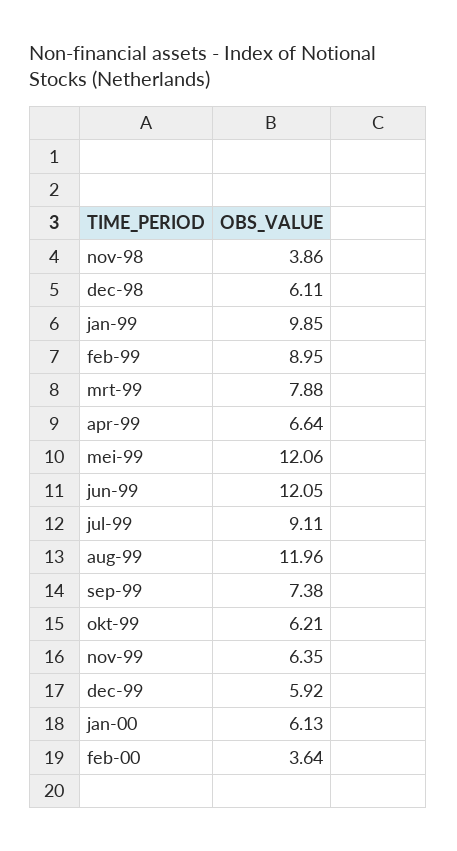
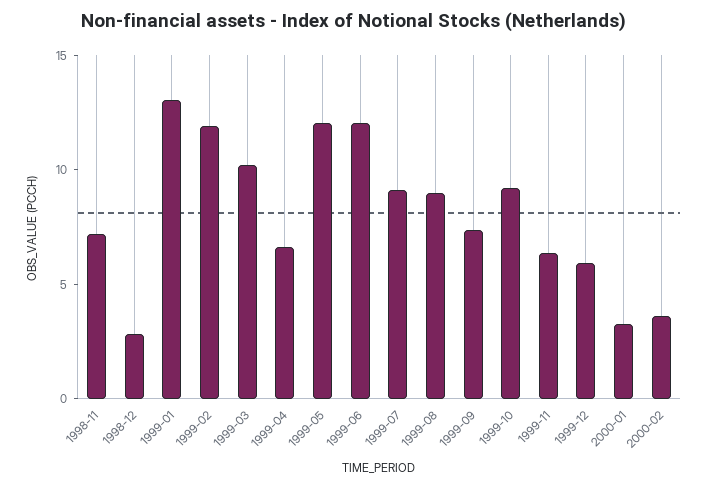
  {
-   "nov-98": 3.86,
+   "nov-98": 7,
-   "dec-98": 6.11,
+   "dec-98": 3,
-   "jan-99": 9.85,
+   "jan-99": 13,
-   "feb-99": 8.95,
+   "feb-99": 12,
-   "mrt-99": 7.88,
+   "mrt-99": 10,
    "apr-99": 6.64,
    "mei-99": 12.06,
    "jun-99": 12.05,
    "jul-99": 9.11,
-   "aug-99": 11.96,
+   "aug-99": 9,
    "sep-99": 7.38,
-   "okt-99": 6.21,
+   "okt-99": 9,
    "nov-99": 6.35,
    "dec-99": 5.92,
-   "jan-00": 6.13,
+   "jan-00": 3,
    "feb-00": 3.64
  }

